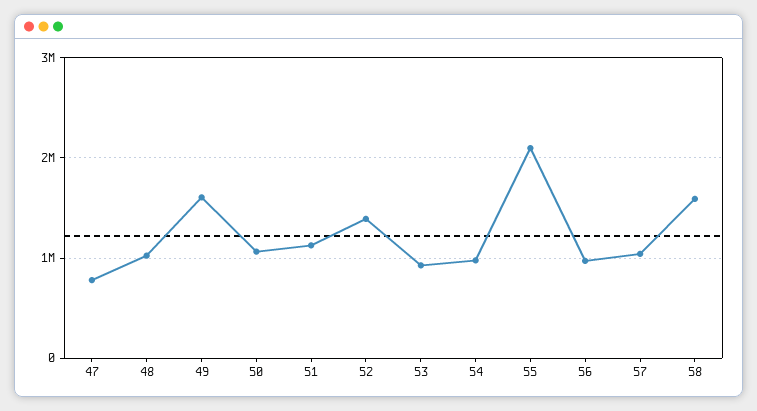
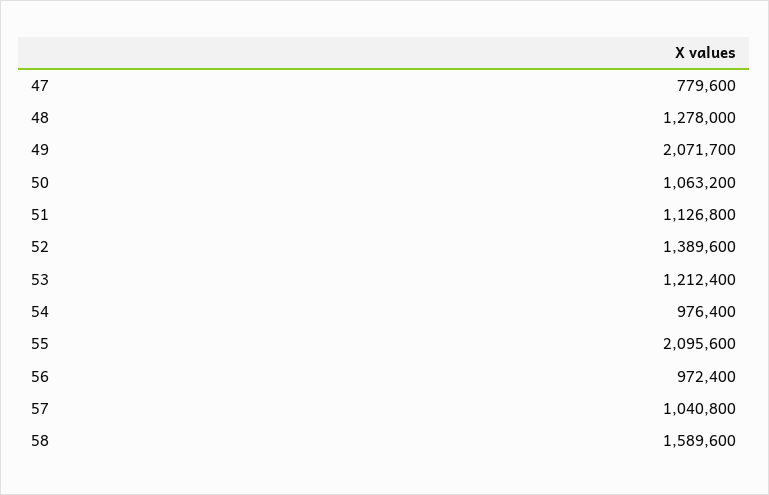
  {
    "47": 779600,
-   "48": 1000000,
+   "48": 1278000,
-   "49": 1600000,
+   "49": 2071700,
    "50": 1063200,
    "51": 1126800,
    "52": 1389600,
-   "53": 900000,
+   "53": 1212400,
    "54": 976400,
    "55": 2095600,
    "56": 972400,
    "57": 1040800,
    "58": 1589600
  }

